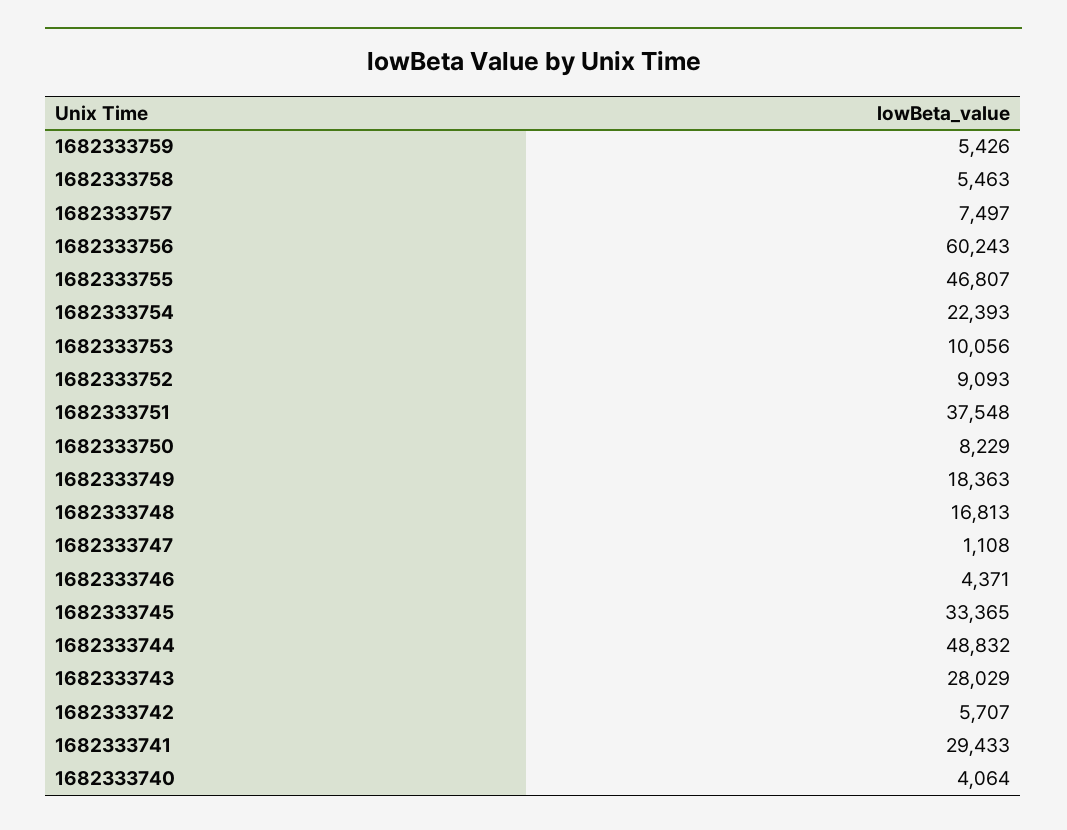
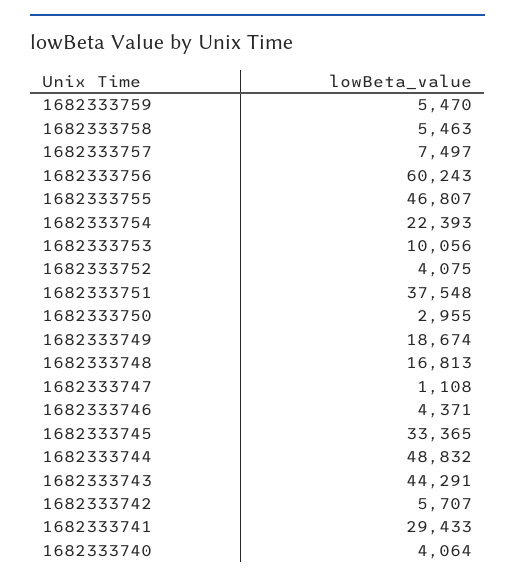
  {
-   "1682333759": 5426,
+   "1682333759": 5470,
    "1682333758": 5463,
    "1682333757": 7497,
    "1682333756": 60243,
    "1682333755": 46807,
    "1682333754": 22393,
    "1682333753": 10056,
-   "1682333752": 9093,
+   "1682333752": 4075,
    "1682333751": 37548,
-   "1682333750": 8229,
+   "1682333750": 2955,
-   "1682333749": 18363,
+   "1682333749": 18674,
    "1682333748": 16813,
    "1682333747": 1108,
    "1682333746": 4371,
    "1682333745": 33365,
    "1682333744": 48832,
-   "1682333743": 28029,
+   "1682333743": 44291,
    "1682333742": 5707,
    "1682333741": 29433,
    "1682333740": 4064
  }

